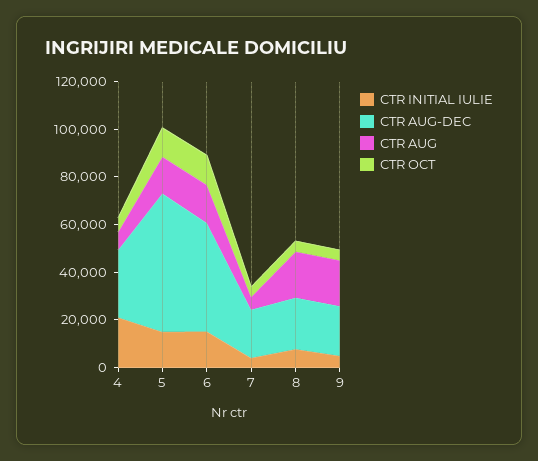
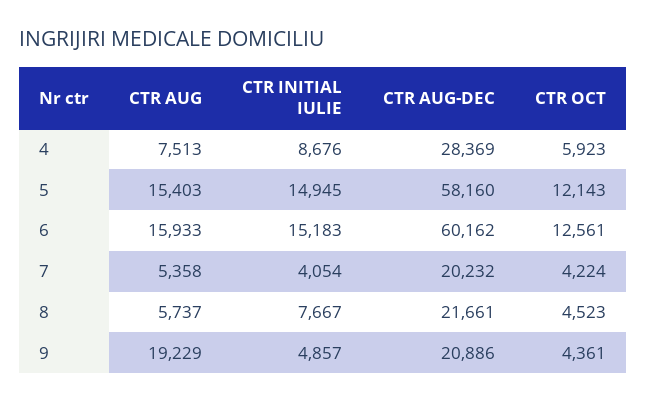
  {
    "CTR INITIAL IULIE": {
-     "4": 20000,
+     "4": 8676,
      "5": 14945,
      "6": 15183,
      "7": 4054,
      "8": 7667,
      "9": 4857
    },
    "CTR AUG-DEC": {
      "4": 28369,
      "5": 58160,
-     "6": 45000,
+     "6": 60162,
      "7": 20232,
      "8": 21661,
      "9": 20886
    },
    "CTR AUG": {
      "4": 7513,
      "5": 15403,
      "6": 15933,
      "7": 5358,
-     "8": 20000,
+     "8": 5737,
      "9": 19229
    },
    "CTR OCT": {
      "4": 5923,
      "5": 12143,
      "6": 12561,
      "7": 4224,
      "8": 4523,
      "9": 4361
    }
  }

